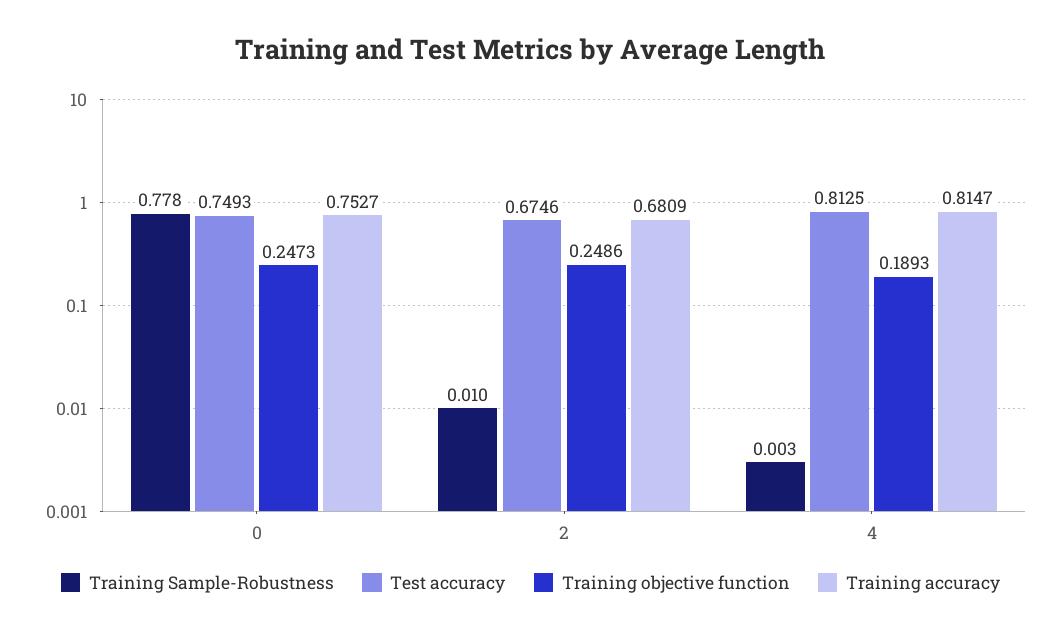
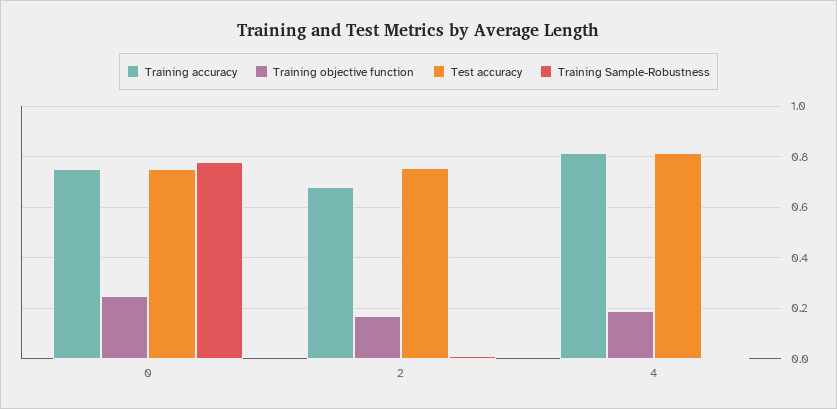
  {
    "Training Sample-Robustness": {
      "0": 0.778,
      "2": 0.01,
      "4": 0.003
    },
    "Test accuracy": {
      "0": 0.7493,
-     "2": 0.6746,
+     "2": 0.75,
      "4": 0.8125
    },
    "Training objective function": {
      "0": 0.2473,
-     "2": 0.2486,
+     "2": 0.175,
      "4": 0.1893
    },
    "Training accuracy": {
      "0": 0.7527,
      "2": 0.6809,
      "4": 0.8147
    }
  }

